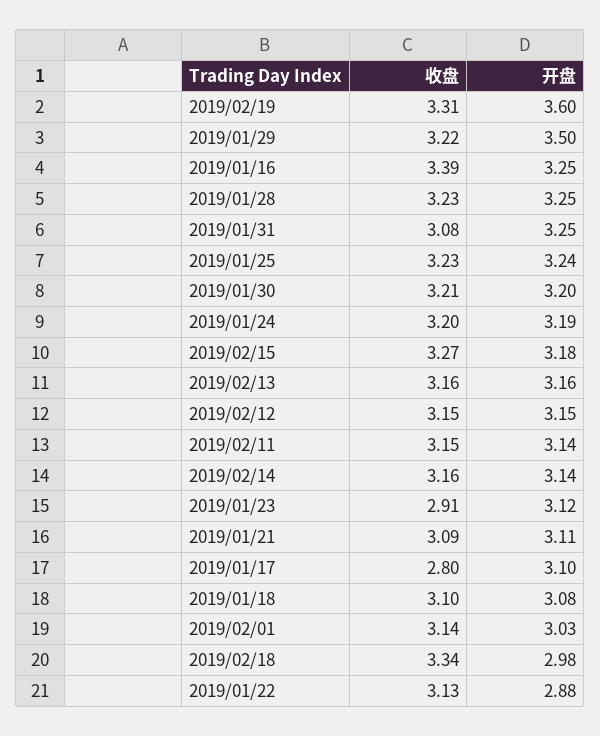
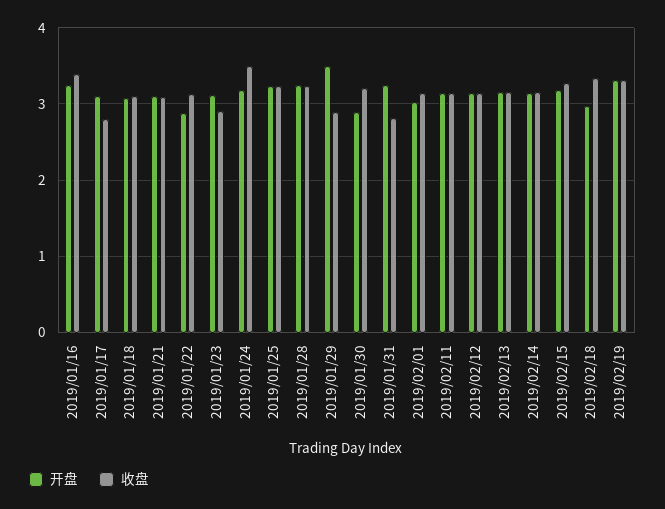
  {
    "收盘": {
      "2019/02/19": 3.31,
-     "2019/01/29": 3.22,
+     "2019/01/29": 2.9,
      "2019/01/16": 3.39,
      "2019/01/28": 3.23,
-     "2019/01/31": 3.08,
+     "2019/01/31": 2.8,
      "2019/01/25": 3.23,
      "2019/01/30": 3.21,
-     "2019/01/24": 3.2,
+     "2019/01/24": 3.5,
      "2019/02/15": 3.27,
      "2019/02/13": 3.16,
      "2019/02/12": 3.15,
      "2019/02/11": 3.15,
      "2019/02/14": 3.16,
      "2019/01/23": 2.91,
      "2019/01/21": 3.09,
      "2019/01/17": 2.8,
      "2019/01/18": 3.1,
      "2019/02/01": 3.14,
      "2019/02/18": 3.34,
      "2019/01/22": 3.13
    },
    "开盘": {
-     "2019/02/19": 3.6,
+     "2019/02/19": 3.3,
      "2019/01/29": 3.5,
      "2019/01/16": 3.25,
      "2019/01/28": 3.25,
      "2019/01/31": 3.25,
      "2019/01/25": 3.24,
-     "2019/01/30": 3.2,
+     "2019/01/30": 2.9,
      "2019/01/24": 3.19,
      "2019/02/15": 3.18,
      "2019/02/13": 3.16,
      "2019/02/12": 3.15,
      "2019/02/11": 3.14,
      "2019/02/14": 3.14,
      "2019/01/23": 3.12,
      "2019/01/21": 3.11,
      "2019/01/17": 3.1,
      "2019/01/18": 3.08,
      "2019/02/01": 3.03,
      "2019/02/18": 2.98,
      "2019/01/22": 2.88
    }
  }

